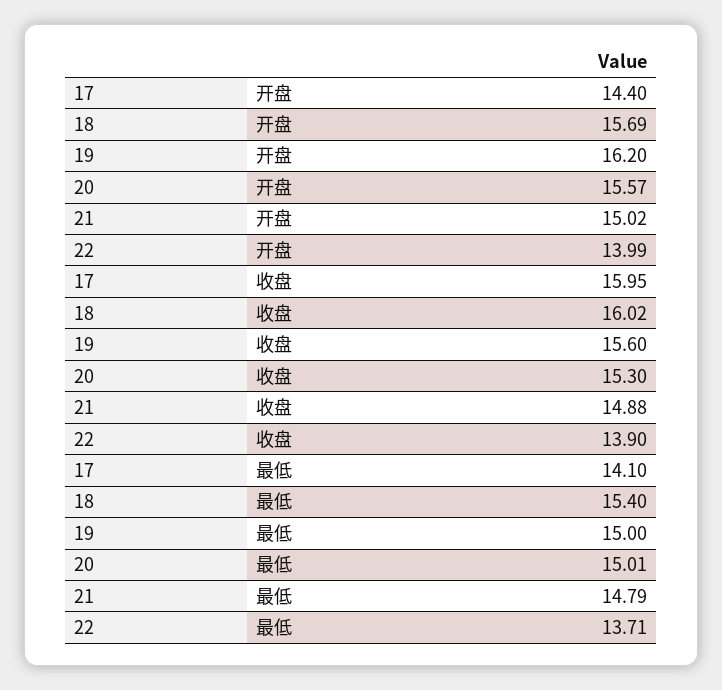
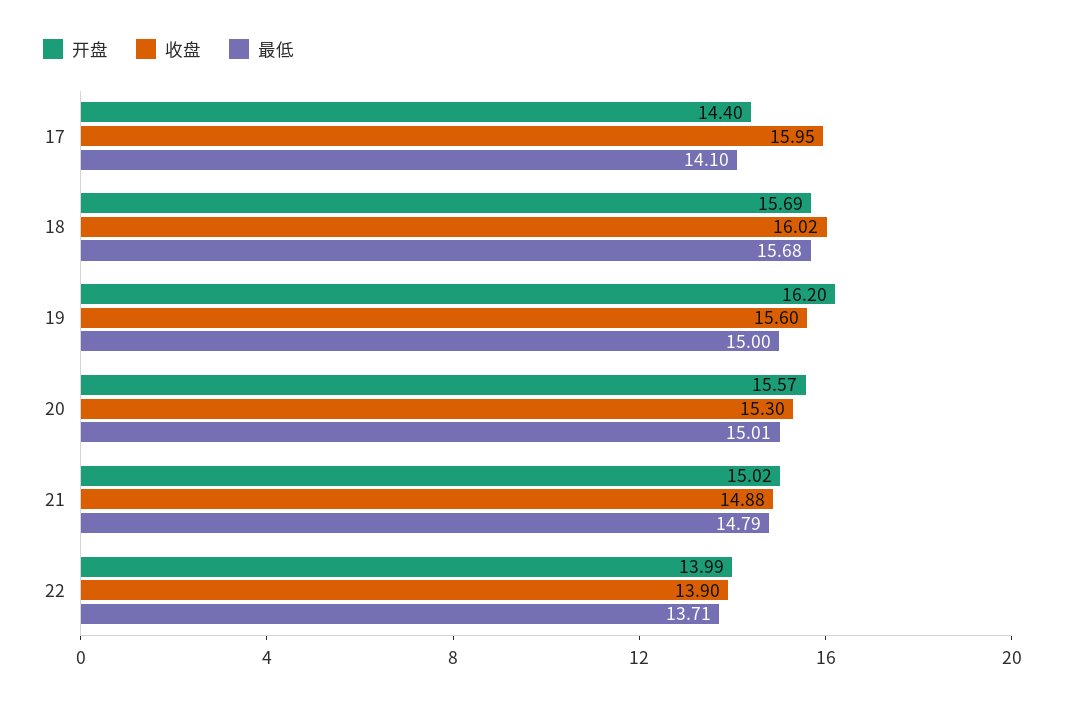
  {
    "开盘": {
      "17": 14.4,
      "18": 15.69,
      "19": 16.2,
      "20": 15.57,
      "21": 15.02,
      "22": 13.99
    },
    "收盘": {
      "17": 15.95,
      "18": 16.02,
      "19": 15.6,
      "20": 15.3,
      "21": 14.88,
      "22": 13.9
    },
    "最低": {
      "17": 14.1,
-     "18": 15.4,
+     "18": 15.68,
      "19": 15,
      "20": 15.01,
      "21": 14.79,
      "22": 13.71
    }
  }

